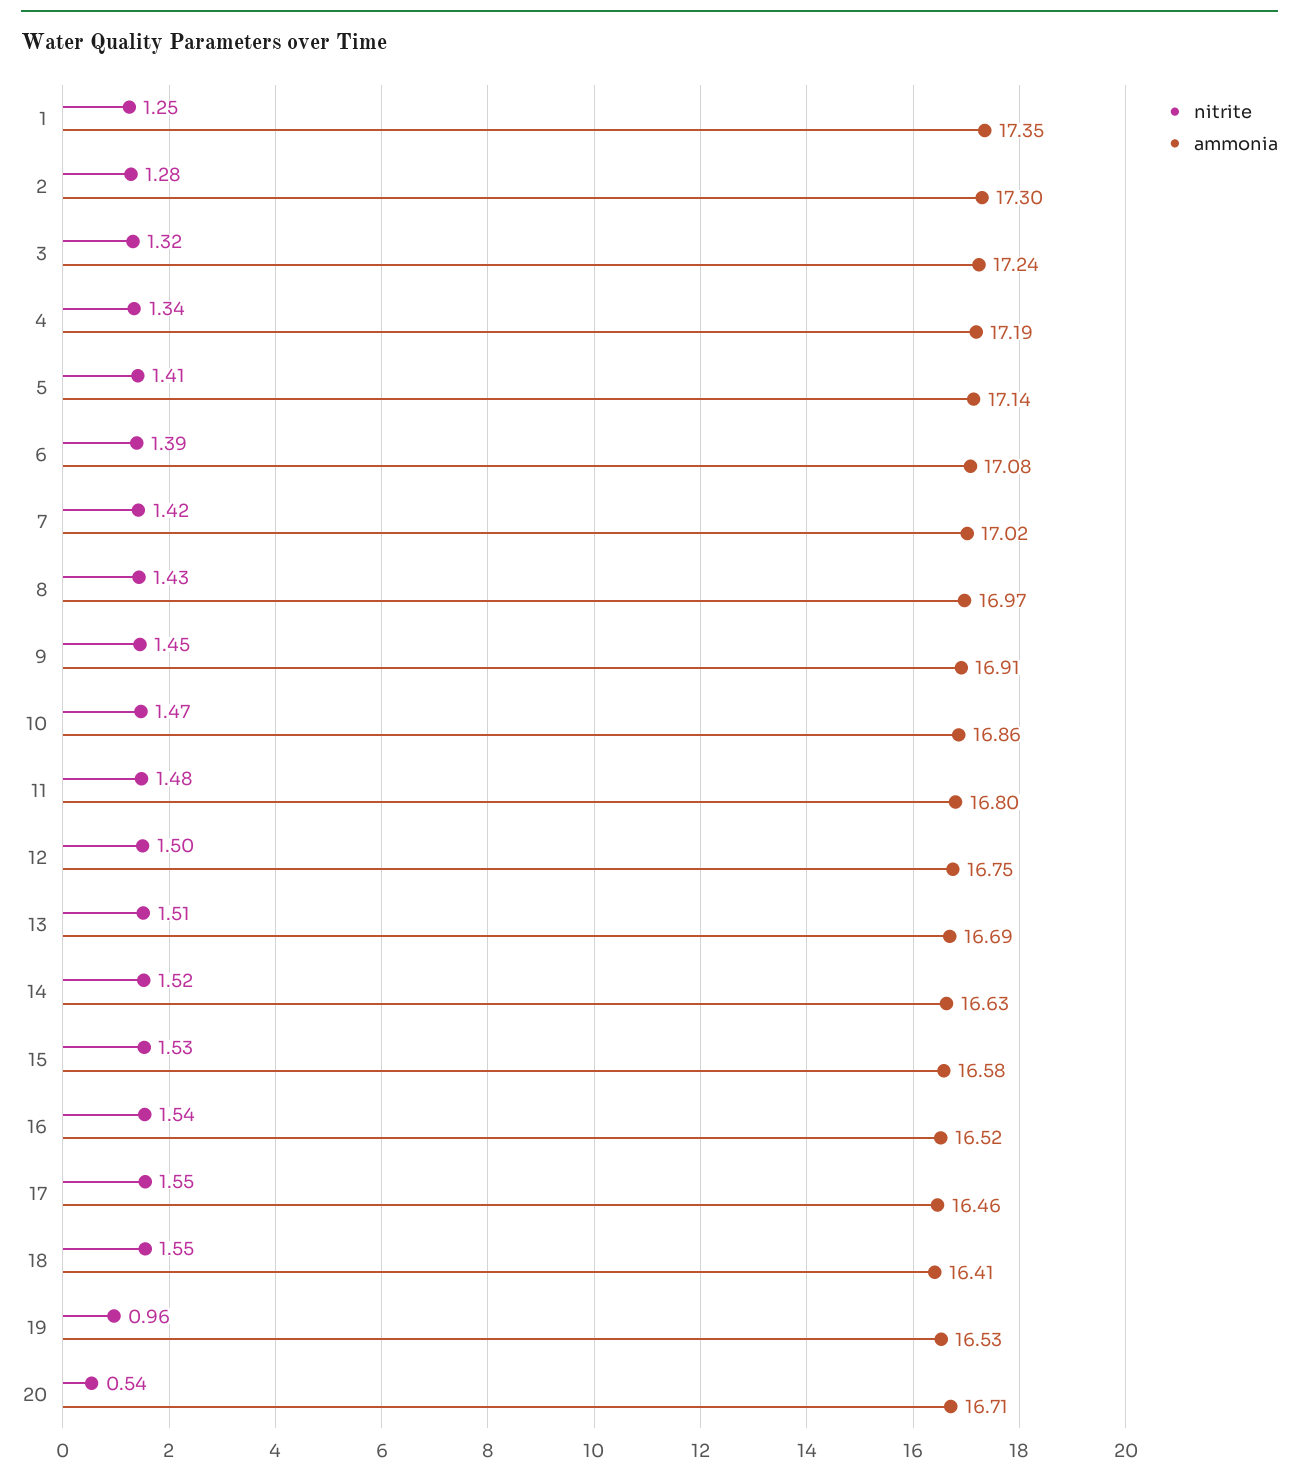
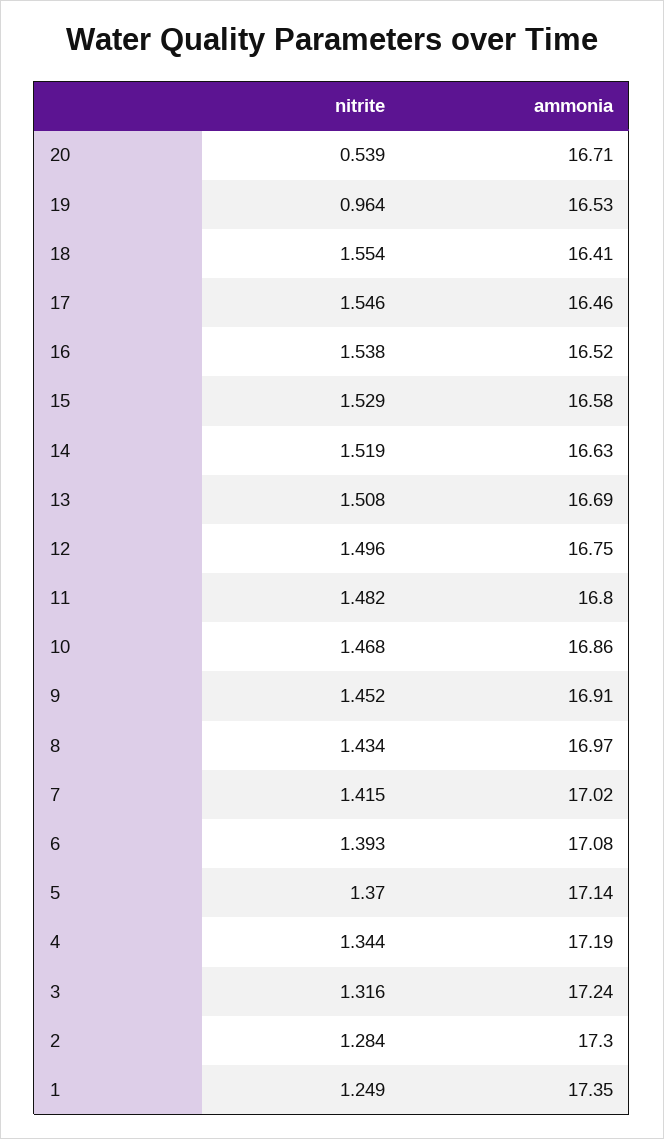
  {
    "nitrite": {
      "1": 1.249,
      "2": 1.284,
      "3": 1.316,
      "4": 1.344,
-     "5": 1.41,
+     "5": 1.37,
      "6": 1.393,
      "7": 1.415,
      "8": 1.434,
      "9": 1.452,
      "10": 1.468,
      "11": 1.482,
      "12": 1.496,
      "13": 1.508,
      "14": 1.519,
      "15": 1.529,
      "16": 1.538,
      "17": 1.546,
      "18": 1.554,
      "19": 0.964,
      "20": 0.539
    },
    "ammonia": {
      "1": 17.35,
      "2": 17.3,
      "3": 17.24,
      "4": 17.19,
      "5": 17.14,
      "6": 17.08,
      "7": 17.02,
      "8": 16.97,
      "9": 16.91,
      "10": 16.86,
      "11": 16.8,
      "12": 16.75,
      "13": 16.69,
      "14": 16.63,
      "15": 16.58,
      "16": 16.52,
      "17": 16.46,
      "18": 16.41,
      "19": 16.53,
      "20": 16.71
    }
  }

